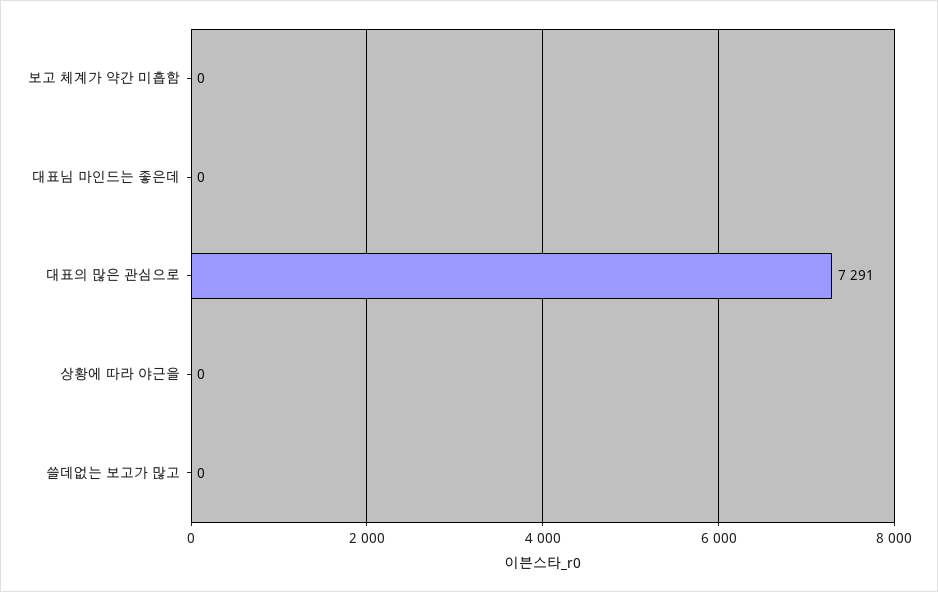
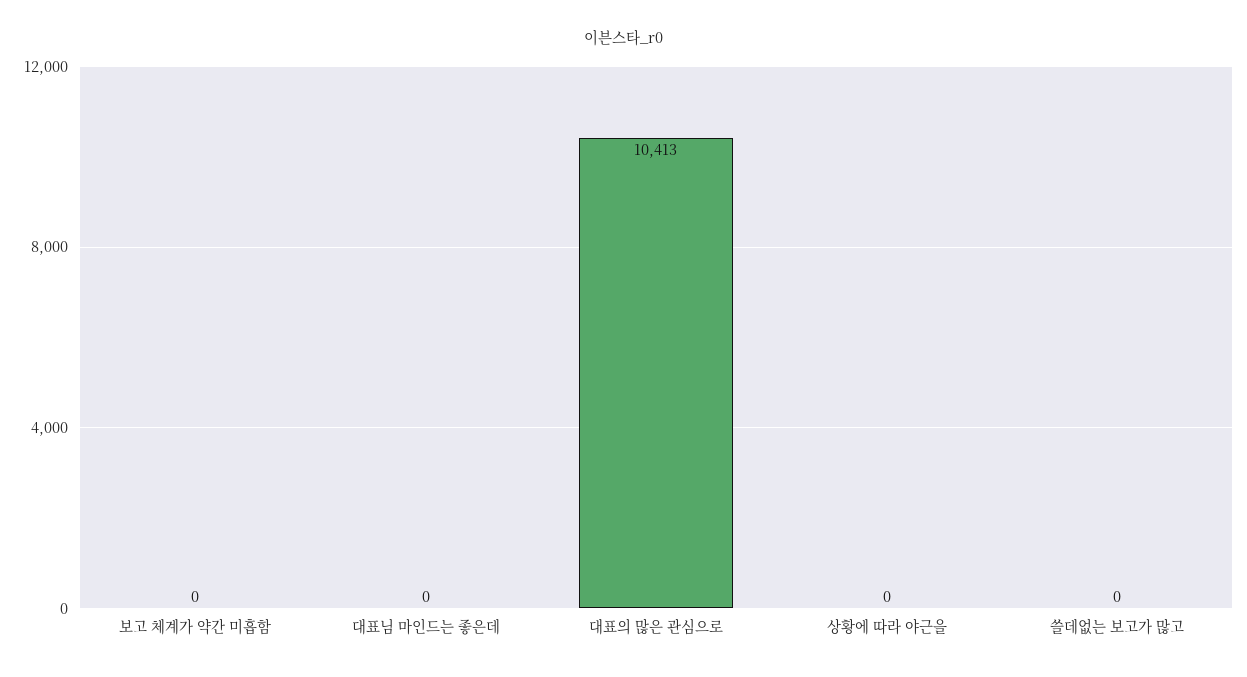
  {
    "보고 체계가 약간 미흡함": 0,
    "대표님 마인드는 좋은데": 0,
-   "대표의 많은 관심으로": 7291,
+   "대표의 많은 관심으로": 10413,
    "상황에 따라 야근을": 0,
    "쓸데없는 보고가 많고": 0
  }

